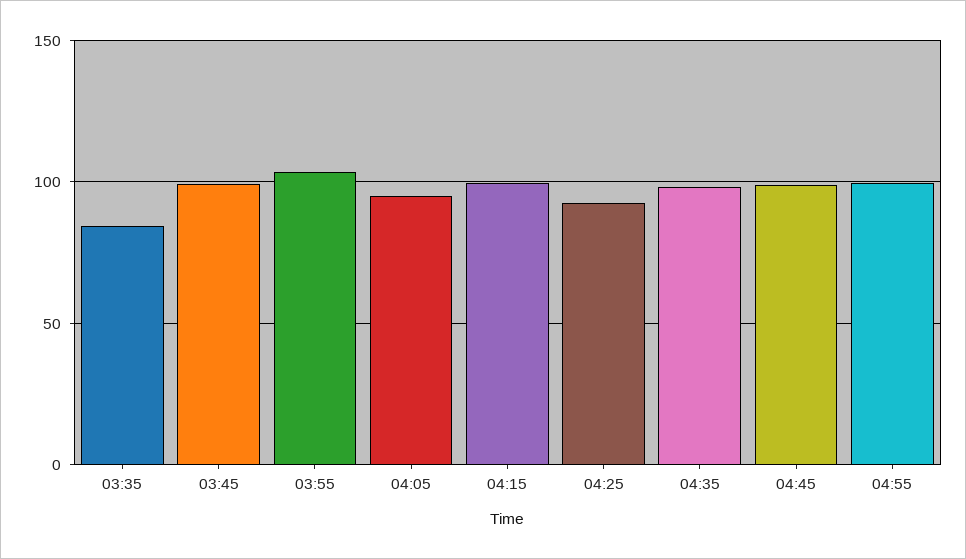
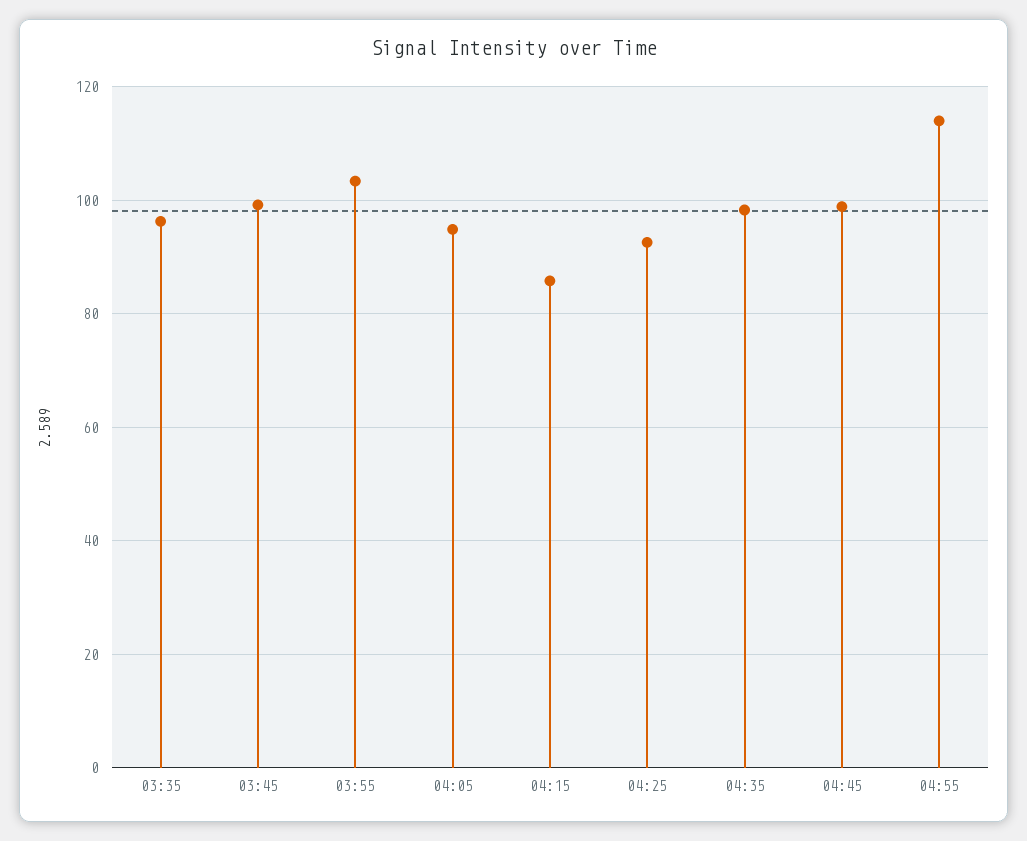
  {
-   "03:35": 85,
+   "03:35": 96,
    "03:45": 100,
    "03:55": 104,
    "04:05": 94,
-   "04:15": 100,
+   "04:15": 86,
    "04:25": 92,
    "04:35": 98,
    "04:45": 98,
-   "04:55": 100
+   "04:55": 114
  }

